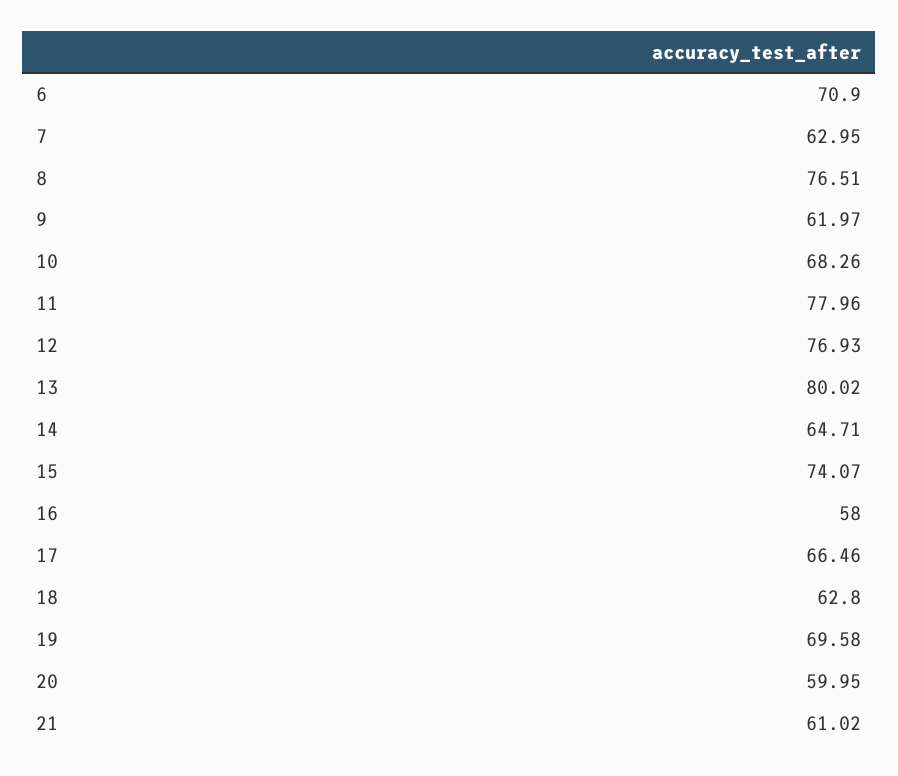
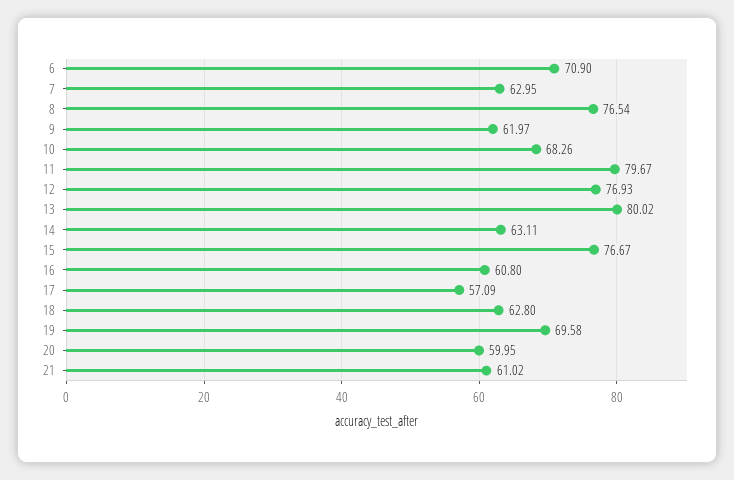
  {
    "6": 70.9,
    "7": 62.95,
-   "8": 76.51,
+   "8": 76.54,
    "9": 61.97,
    "10": 68.26,
-   "11": 77.96,
+   "11": 79.67,
    "12": 76.93,
    "13": 80.02,
-   "14": 64.71,
+   "14": 63.11,
-   "15": 74.07,
+   "15": 76.67,
-   "16": 58,
+   "16": 60.8,
-   "17": 66.46,
+   "17": 57.09,
    "18": 62.8,
    "19": 69.58,
    "20": 59.95,
    "21": 61.02
  }

